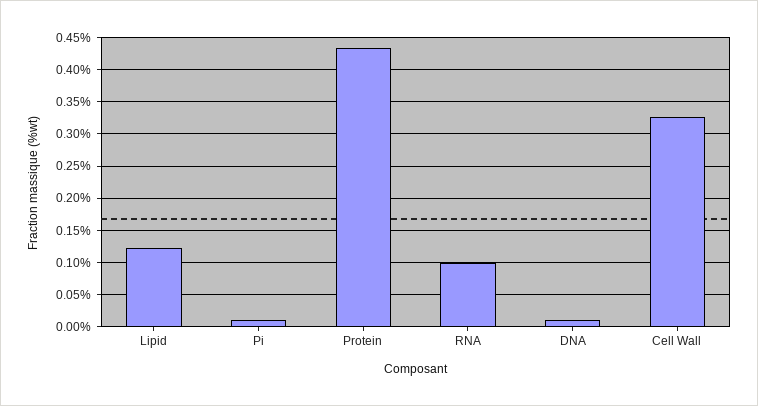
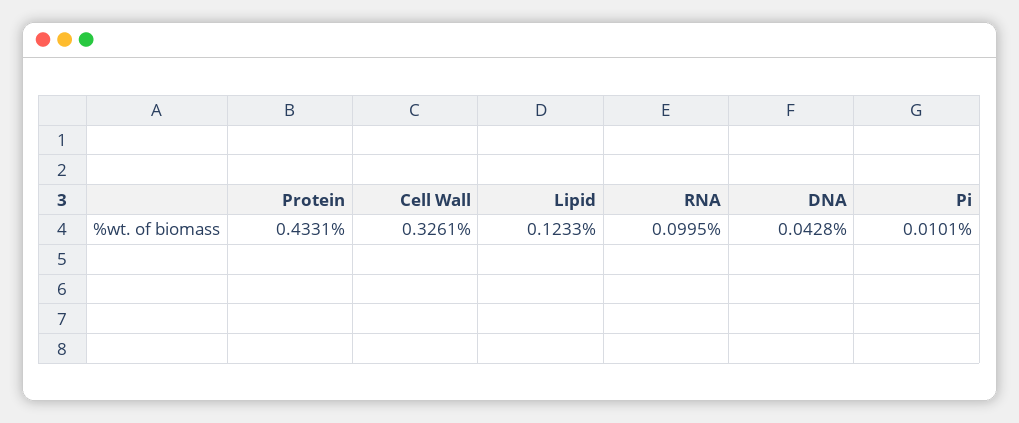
  {
    "Lipid": 0.1233,
    "Pi": 0.0101,
    "Protein": 0.4331,
    "RNA": 0.0995,
-   "DNA": 0.01,
+   "DNA": 0.0428,
    "Cell Wall": 0.3261
  }

